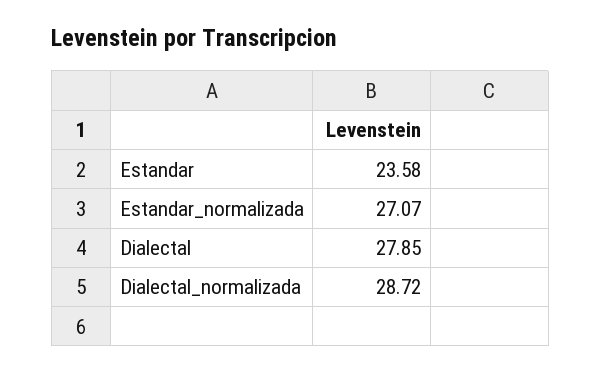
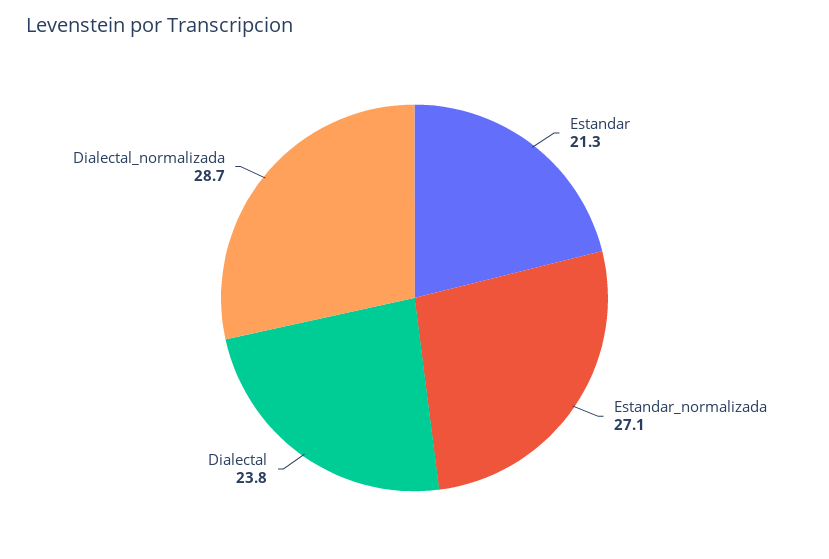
  {
-   "Estandar": 23.58,
+   "Estandar": 21.3,
    "Estandar_normalizada": 27.07,
-   "Dialectal": 27.85,
+   "Dialectal": 23.8,
    "Dialectal_normalizada": 28.72
  }

